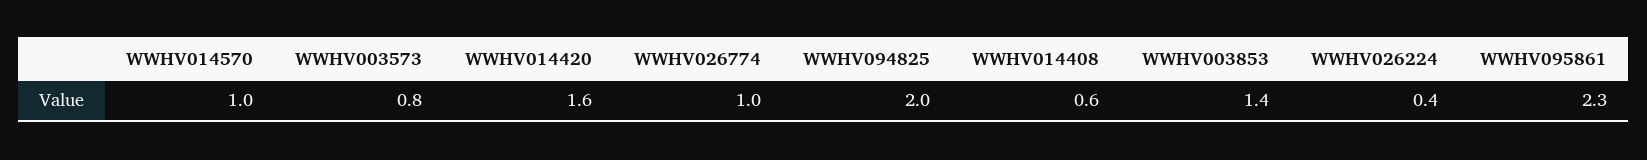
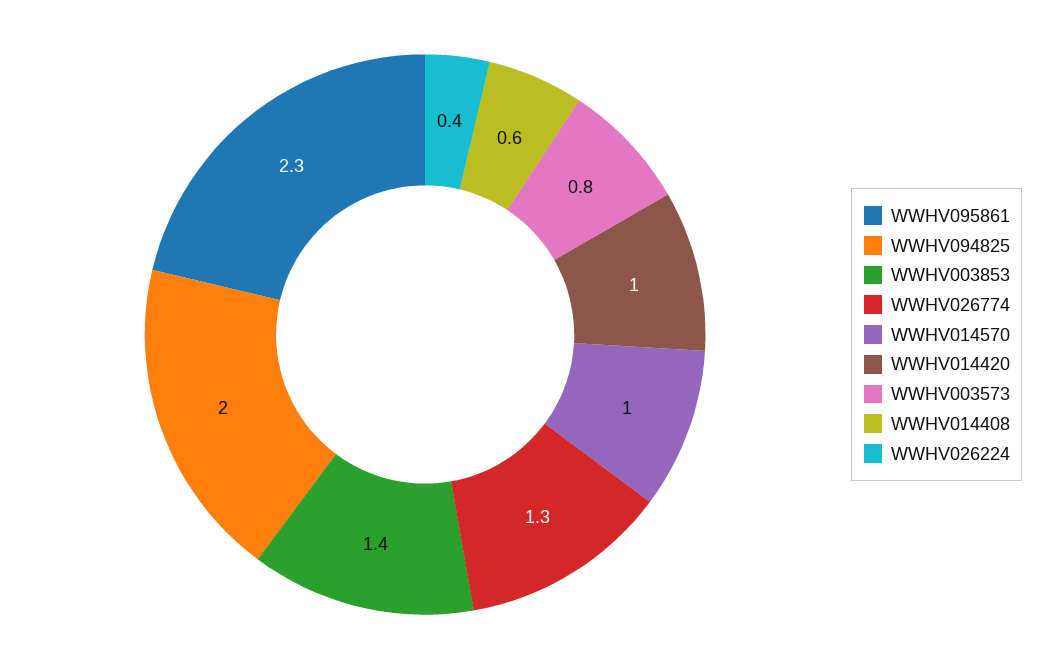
  {
    "WWHV014570": 1,
    "WWHV003573": 0.8,
-   "WWHV014420": 1.6,
+   "WWHV014420": 1,
-   "WWHV026774": 1,
+   "WWHV026774": 1.3,
    "WWHV094825": 2,
    "WWHV014408": 0.6,
    "WWHV003853": 1.4,
    "WWHV026224": 0.4,
    "WWHV095861": 2.3
  }

